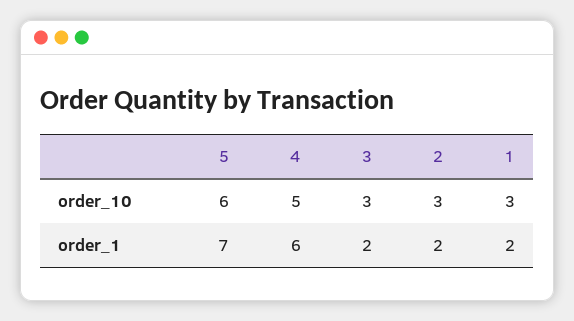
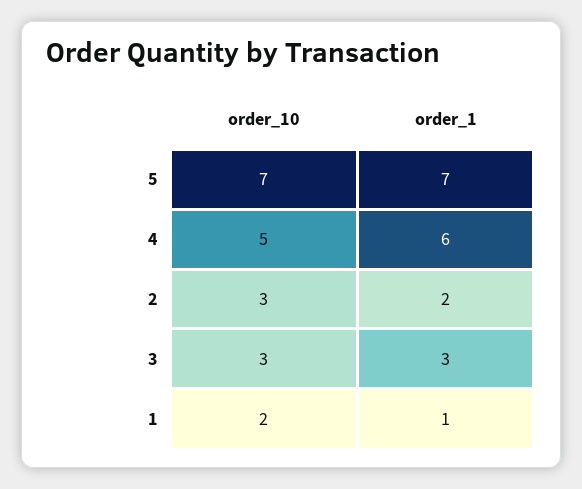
  {
    "5": {
-     "order_10": 6,
+     "order_10": 7,
      "order_1": 7
    },
    "4": {
      "order_10": 5,
      "order_1": 6
    },
    "3": {
      "order_10": 3,
-     "order_1": 2
+     "order_1": 3
    },
    "2": {
      "order_10": 3,
      "order_1": 2
    },
    "1": {
-     "order_10": 3,
+     "order_10": 2,
-     "order_1": 2
+     "order_1": 1
    }
  }

